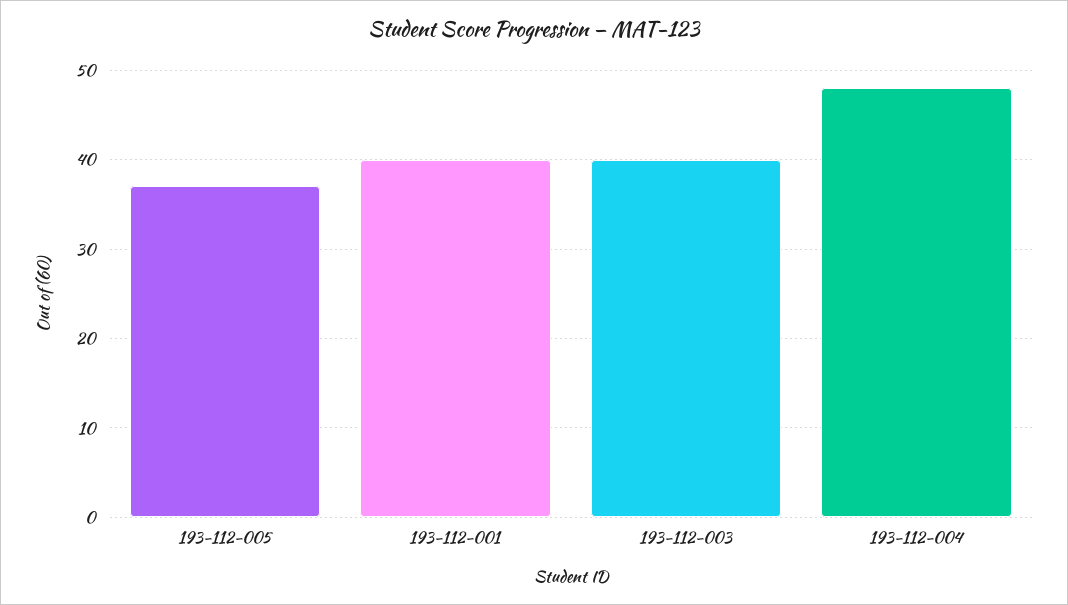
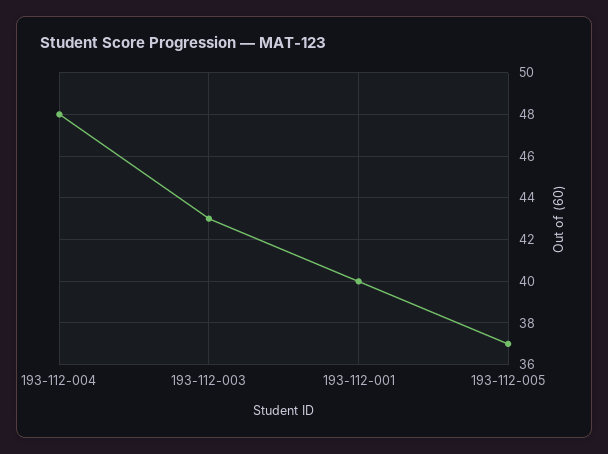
  {
    "193-112-005": 37,
    "193-112-001": 40,
-   "193-112-003": 40,
+   "193-112-003": 43,
    "193-112-004": 48
  }

